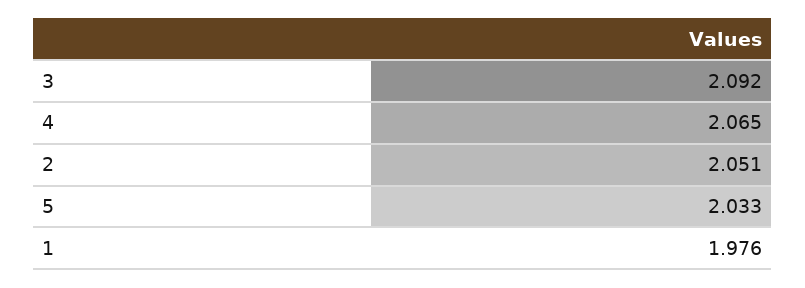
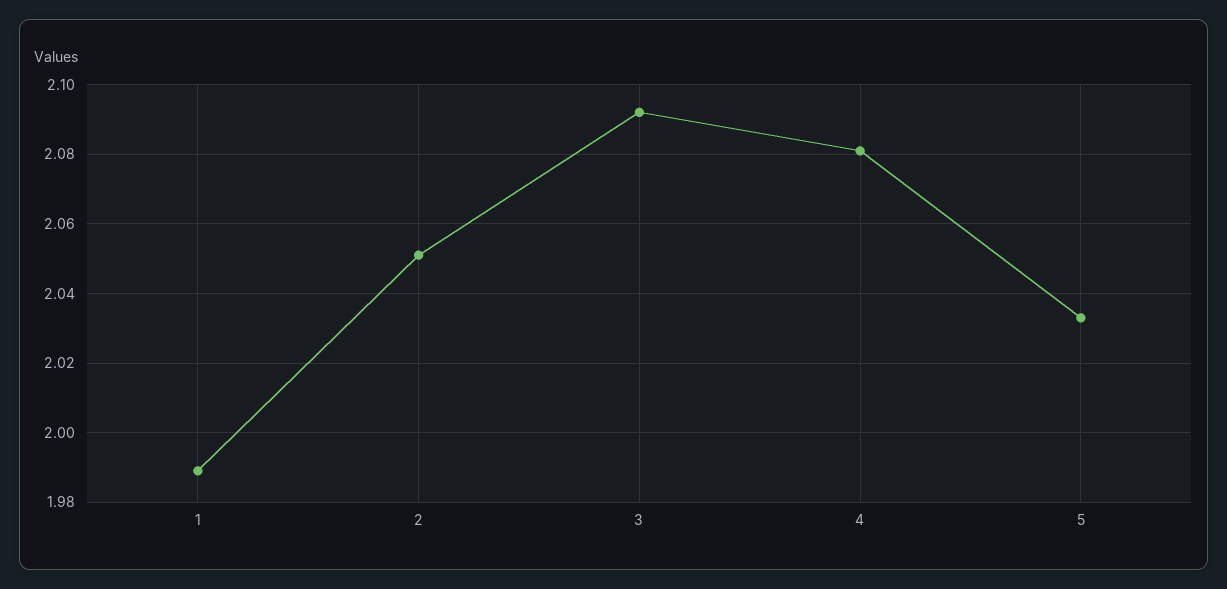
  {
    "3": 2.092,
-   "4": 2.065,
+   "4": 2.08,
    "2": 2.051,
    "5": 2.033,
-   "1": 1.976
+   "1": 1.99
  }

